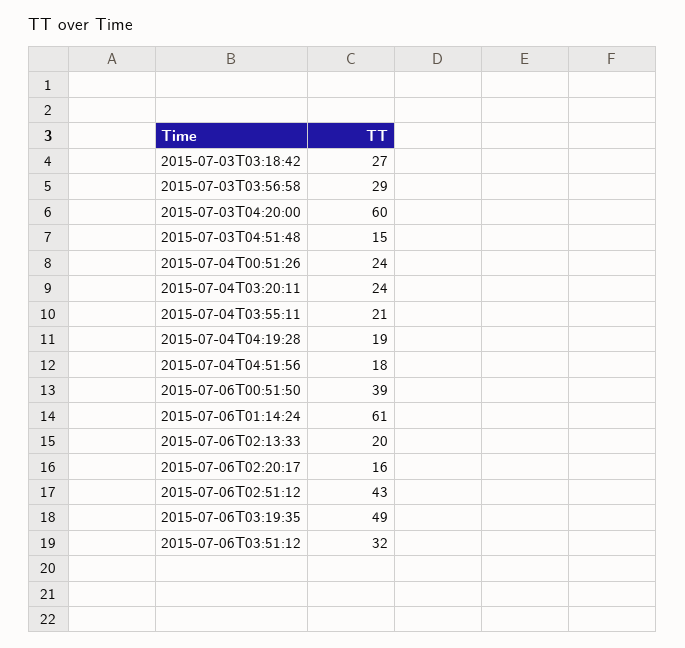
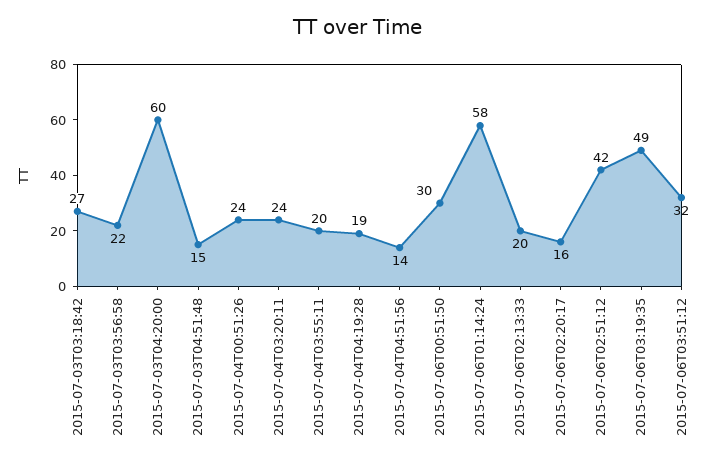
  {
    "2015-07-03T03:18:42": 27,
-   "2015-07-03T03:56:58": 29,
+   "2015-07-03T03:56:58": 22,
    "2015-07-03T04:20:00": 60,
    "2015-07-03T04:51:48": 15,
    "2015-07-04T00:51:26": 24,
    "2015-07-04T03:20:11": 24,
-   "2015-07-04T03:55:11": 21,
+   "2015-07-04T03:55:11": 20,
    "2015-07-04T04:19:28": 19,
-   "2015-07-04T04:51:56": 18,
+   "2015-07-04T04:51:56": 14,
-   "2015-07-06T00:51:50": 39,
+   "2015-07-06T00:51:50": 30,
-   "2015-07-06T01:14:24": 61,
+   "2015-07-06T01:14:24": 58,
    "2015-07-06T02:13:33": 20,
    "2015-07-06T02:20:17": 16,
-   "2015-07-06T02:51:12": 43,
+   "2015-07-06T02:51:12": 42,
    "2015-07-06T03:19:35": 49,
    "2015-07-06T03:51:12": 32
  }

